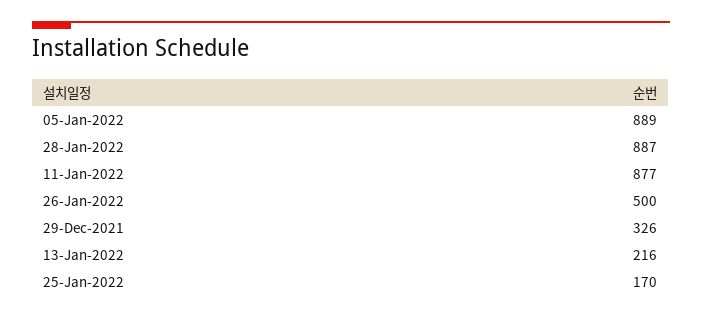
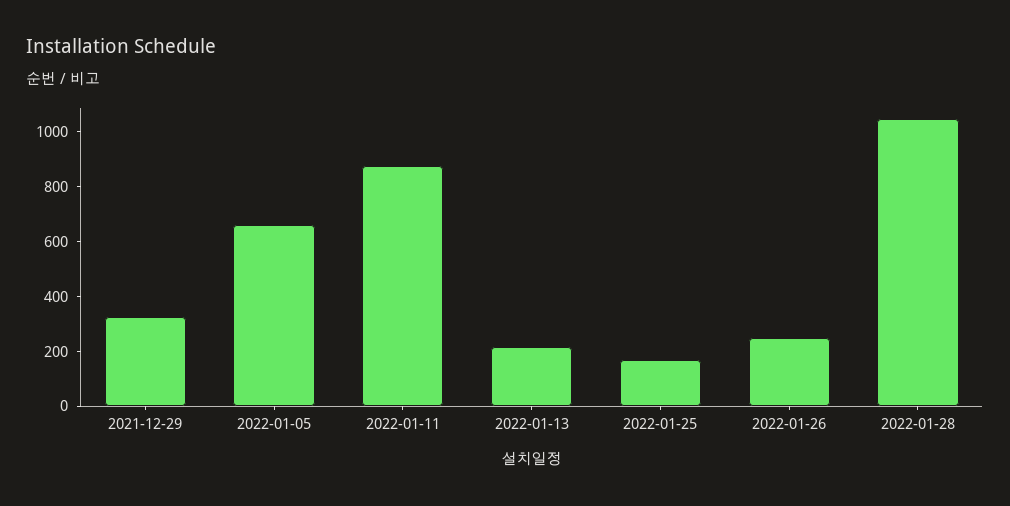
  {
-   "05-Jan-2022": 889,
+   "05-Jan-2022": 650,
-   "28-Jan-2022": 887,
+   "28-Jan-2022": 1050,
    "11-Jan-2022": 877,
-   "26-Jan-2022": 500,
+   "26-Jan-2022": 250,
    "29-Dec-2021": 326,
    "13-Jan-2022": 216,
    "25-Jan-2022": 170
  }

